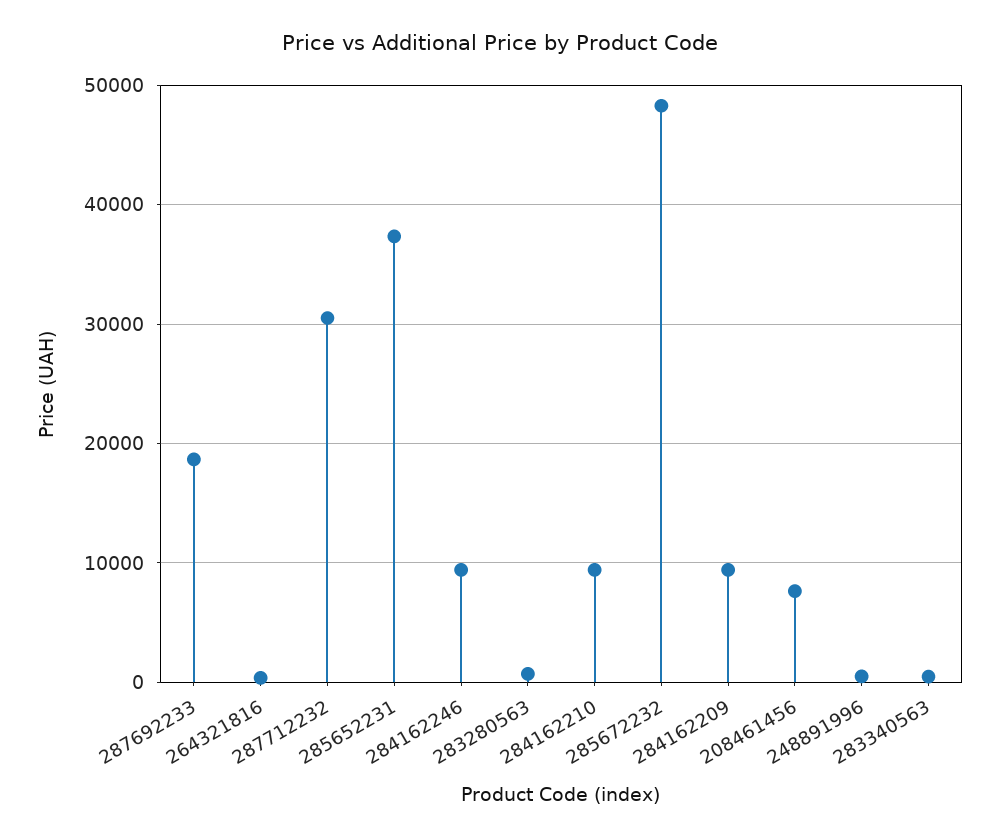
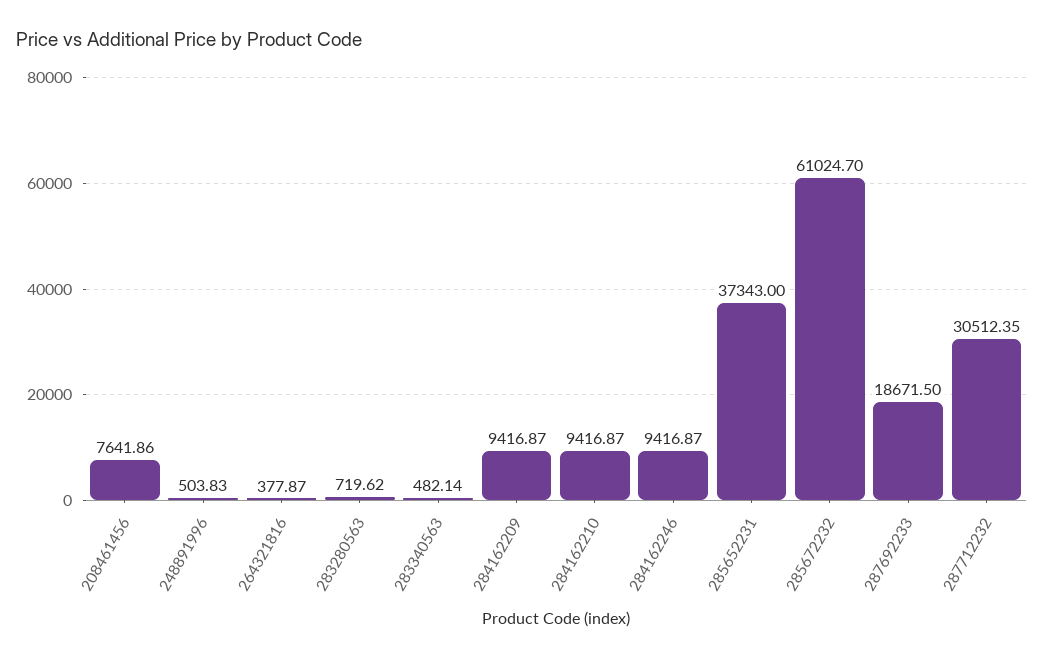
  {
    "287692233": 18671.5,
    "264321816": 377.87,
    "287712232": 30512.35,
    "285652231": 37343,
    "284162246": 9416.87,
    "283280563": 719.62,
    "284162210": 9416.87,
-   "285672232": 48000,
+   "285672232": 61024.7,
    "284162209": 9416.87,
    "208461456": 7641.86,
    "248891996": 503.83,
    "283340563": 482.14
  }

